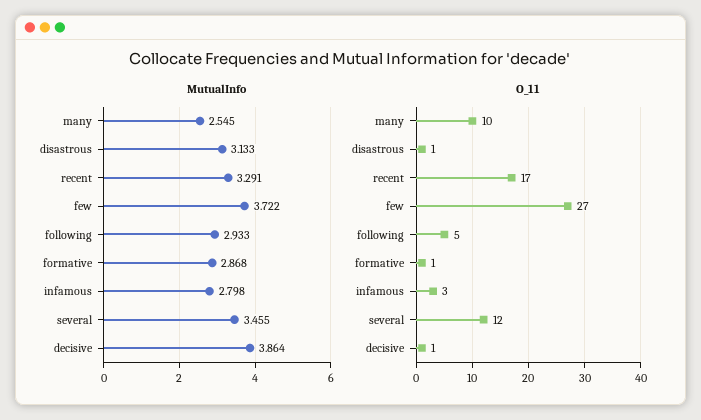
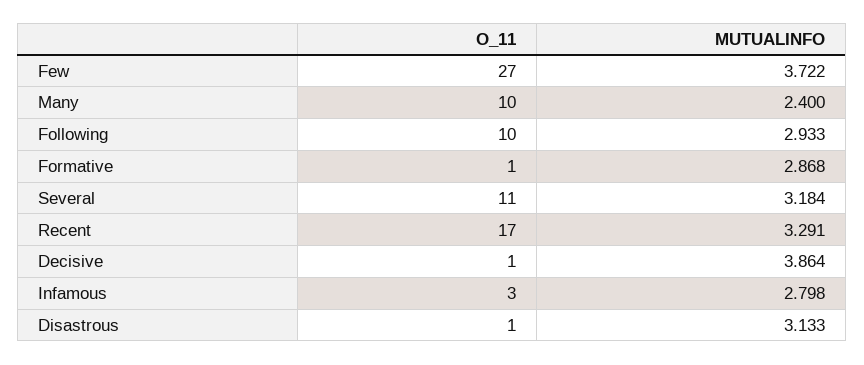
  {
    "MutualInfo": {
-     "many": 2.545,
+     "many": 2.4,
      "disastrous": 3.133,
      "recent": 3.291,
      "few": 3.722,
      "following": 2.933,
      "formative": 2.868,
      "infamous": 2.798,
-     "several": 3.455,
+     "several": 3.184,
      "decisive": 3.864
    },
    "O_11": {
      "many": 10,
      "disastrous": 1,
      "recent": 17,
      "few": 27,
-     "following": 5,
+     "following": 10,
      "formative": 1,
      "infamous": 3,
-     "several": 12,
+     "several": 11,
      "decisive": 1
    }
  }

